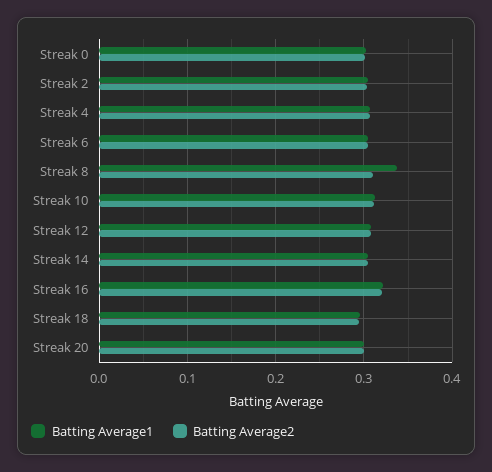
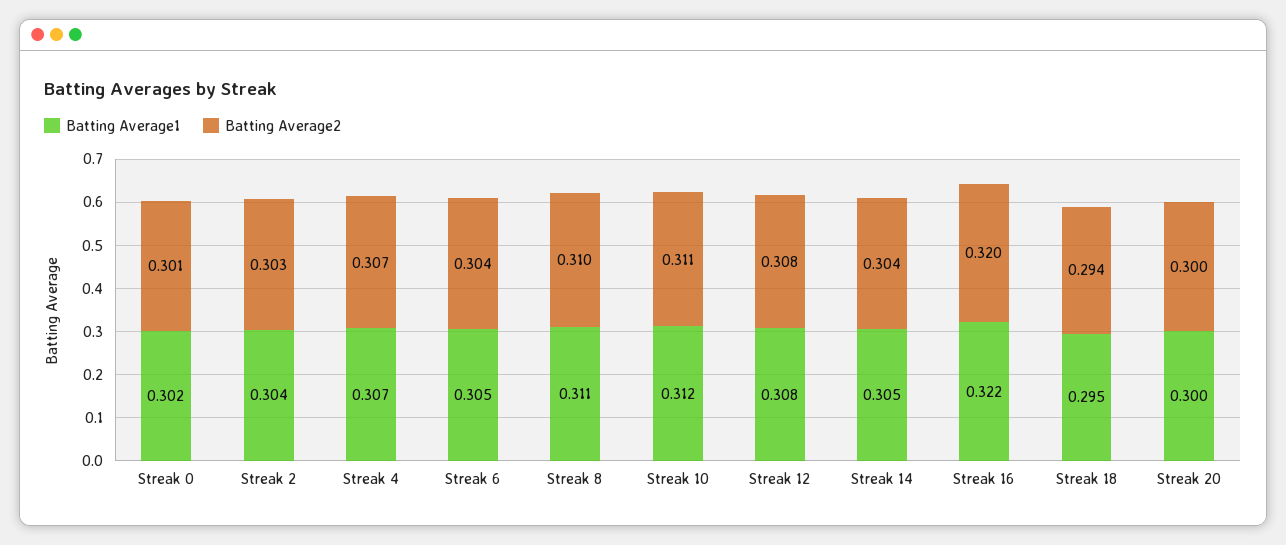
  {
    "Batting Average1": {
      "Streak 0": 0.302,
      "Streak 2": 0.304,
      "Streak 4": 0.307,
      "Streak 6": 0.305,
-     "Streak 8": 0.34,
+     "Streak 8": 0.311,
      "Streak 10": 0.312,
      "Streak 12": 0.308,
      "Streak 14": 0.305,
      "Streak 16": 0.322,
      "Streak 18": 0.295,
      "Streak 20": 0.3
    },
    "Batting Average2": {
      "Streak 0": 0.301,
      "Streak 2": 0.303,
      "Streak 4": 0.307,
      "Streak 6": 0.304,
      "Streak 8": 0.31,
      "Streak 10": 0.311,
      "Streak 12": 0.308,
      "Streak 14": 0.304,
      "Streak 16": 0.32,
      "Streak 18": 0.294,
      "Streak 20": 0.3
    }
  }

